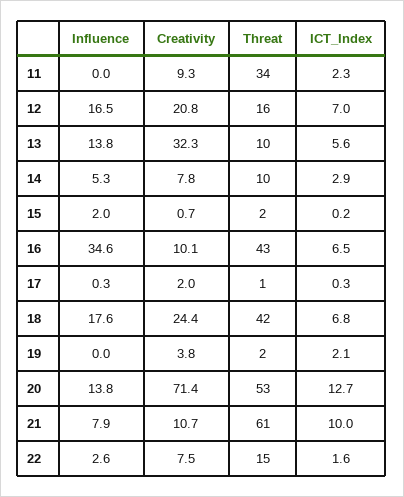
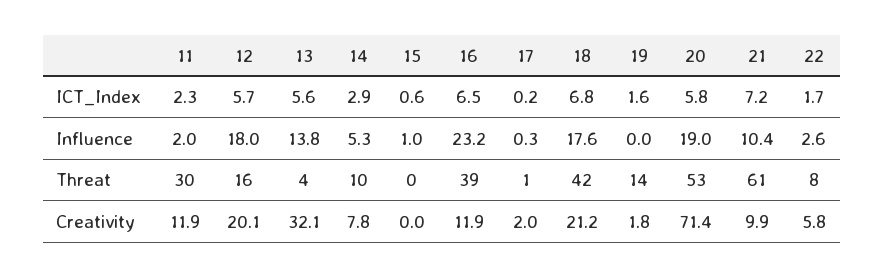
  {
    "Influence": {
-     "11": 0,
+     "11": 2,
-     "12": 16.5,
+     "12": 18,
      "13": 13.8,
      "14": 5.3,
-     "15": 2,
+     "15": 1,
-     "16": 34.6,
+     "16": 23.2,
      "17": 0.3,
      "18": 17.6,
      "19": 0,
-     "20": 13.8,
+     "20": 19,
-     "21": 7.9,
+     "21": 10.4,
      "22": 2.6
    },
    "Creativity": {
-     "11": 9.3,
+     "11": 11.9,
-     "12": 20.8,
+     "12": 20.1,
-     "13": 32.3,
+     "13": 32.1,
      "14": 7.8,
-     "15": 0.7,
+     "15": 0,
-     "16": 10.1,
+     "16": 11.9,
      "17": 2,
-     "18": 24.4,
+     "18": 21.2,
-     "19": 3.8,
+     "19": 1.8,
      "20": 71.4,
-     "21": 10.7,
+     "21": 9.9,
-     "22": 7.5
+     "22": 5.8
    },
    "Threat": {
-     "11": 34,
+     "11": 30,
      "12": 16,
-     "13": 10,
+     "13": 4,
      "14": 10,
-     "15": 2,
+     "15": 0,
-     "16": 43,
+     "16": 39,
      "17": 1,
      "18": 42,
-     "19": 2,
+     "19": 14,
      "20": 53,
      "21": 61,
-     "22": 15
+     "22": 8
    },
    "ICT_Index": {
      "11": 2.3,
-     "12": 7,
+     "12": 5.7,
      "13": 5.6,
      "14": 2.9,
-     "15": 0.2,
+     "15": 0.6,
      "16": 6.5,
-     "17": 0.3,
+     "17": 0.2,
      "18": 6.8,
-     "19": 2.1,
+     "19": 1.6,
-     "20": 12.7,
+     "20": 5.8,
-     "21": 10,
+     "21": 7.2,
-     "22": 1.6
+     "22": 1.7
    }
  }

